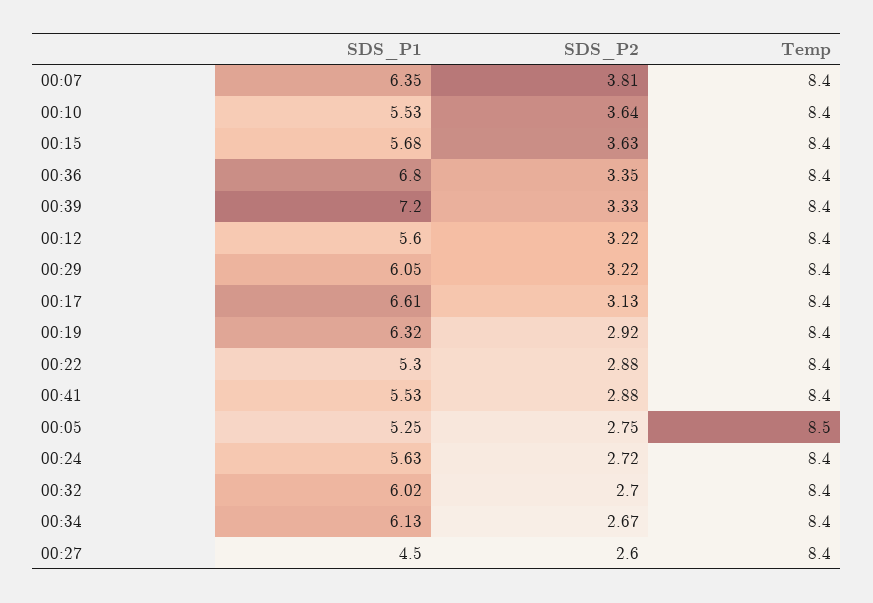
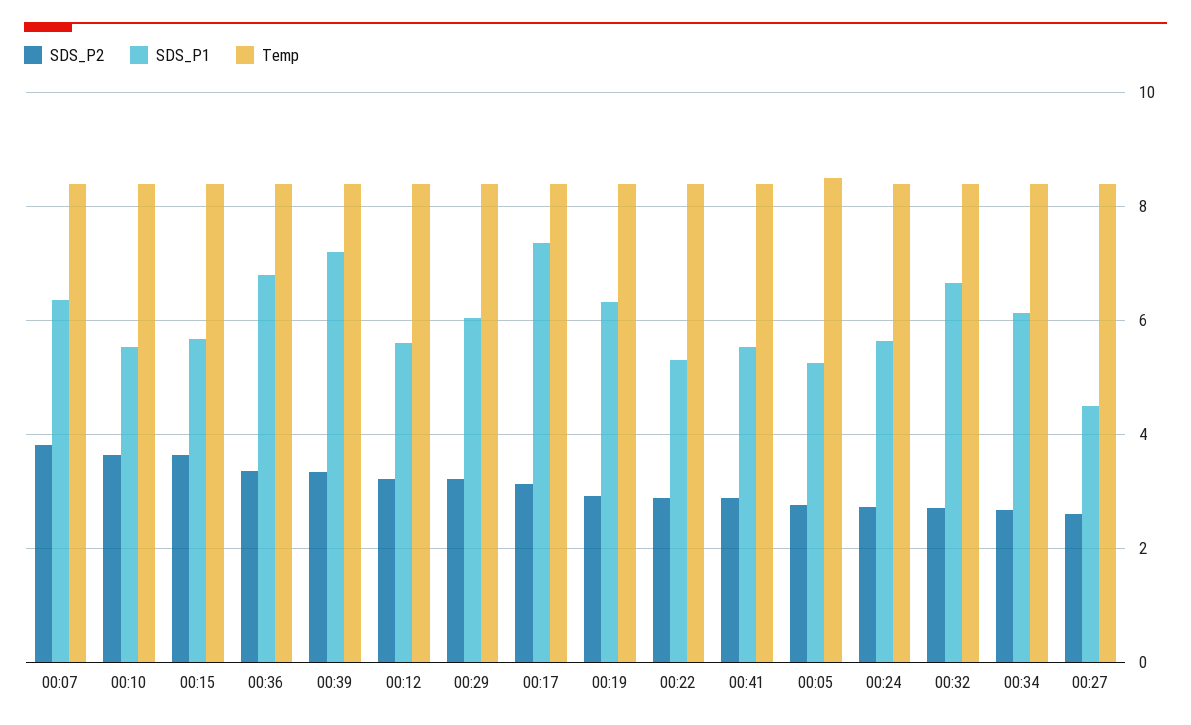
  {
    "SDS_P1": {
      "00:07": 6.35,
      "00:10": 5.53,
      "00:15": 5.68,
      "00:36": 6.8,
      "00:39": 7.2,
      "00:12": 5.6,
      "00:29": 6.05,
-     "00:17": 6.61,
+     "00:17": 7.4,
      "00:19": 6.32,
      "00:22": 5.3,
      "00:41": 5.53,
      "00:05": 5.25,
      "00:24": 5.63,
-     "00:32": 6.02,
+     "00:32": 6.6,
      "00:34": 6.13,
      "00:27": 4.5
    },
    "SDS_P2": {
      "00:07": 3.81,
      "00:10": 3.64,
      "00:15": 3.63,
      "00:36": 3.35,
      "00:39": 3.33,
      "00:12": 3.22,
      "00:29": 3.22,
      "00:17": 3.13,
      "00:19": 2.92,
      "00:22": 2.88,
      "00:41": 2.88,
      "00:05": 2.75,
      "00:24": 2.72,
      "00:32": 2.7,
      "00:34": 2.67,
      "00:27": 2.6
    },
    "Temp": {
      "00:07": 8.4,
      "00:10": 8.4,
      "00:15": 8.4,
      "00:36": 8.4,
      "00:39": 8.4,
      "00:12": 8.4,
      "00:29": 8.4,
      "00:17": 8.4,
      "00:19": 8.4,
      "00:22": 8.4,
      "00:41": 8.4,
      "00:05": 8.5,
      "00:24": 8.4,
      "00:32": 8.4,
      "00:34": 8.4,
      "00:27": 8.4
    }
  }

